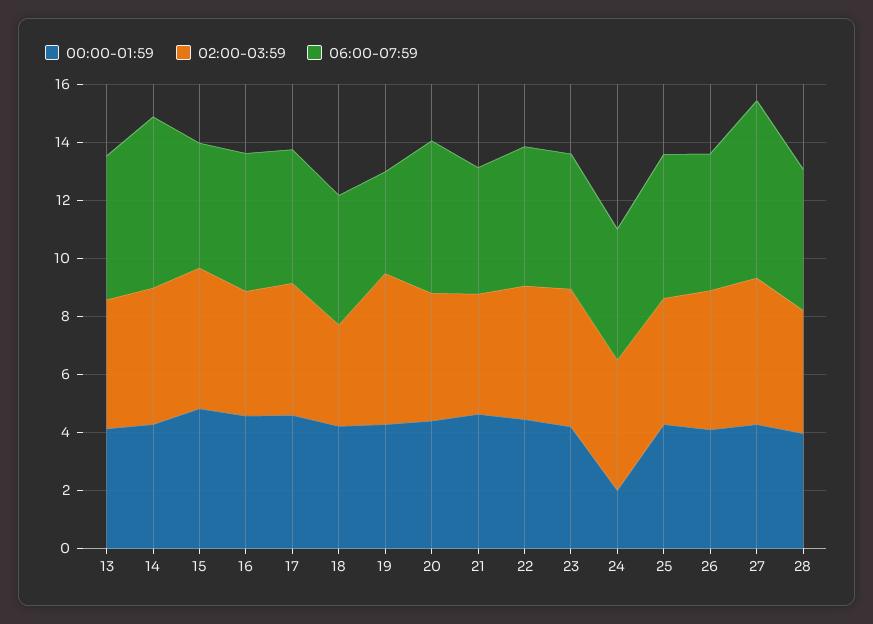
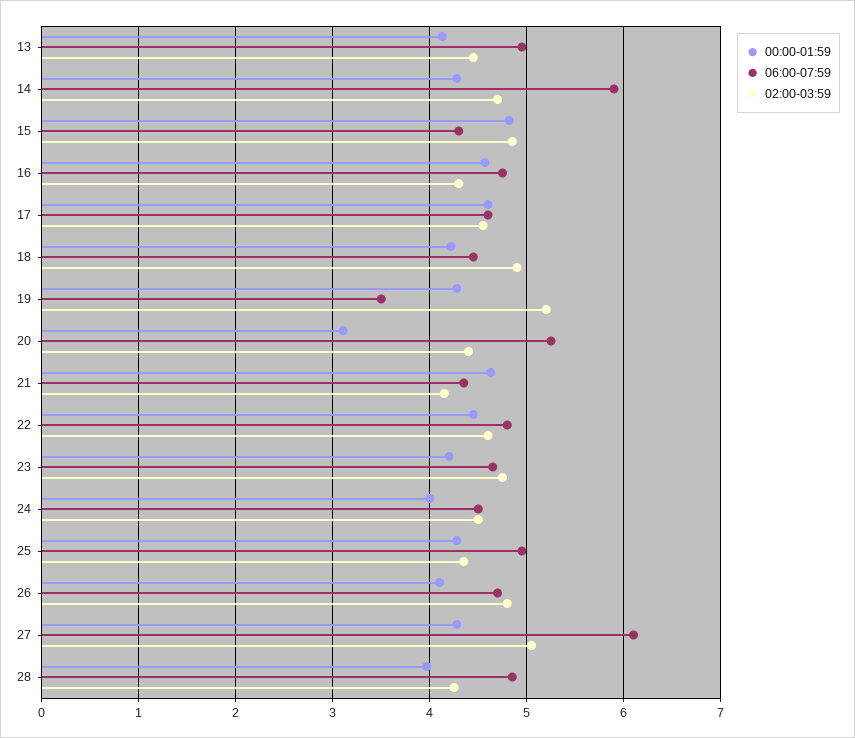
  {
    "00:00-01:59": {
      "13": 4.1,
      "14": 4.3,
      "15": 4.8,
      "16": 4.6,
      "17": 4.6,
      "18": 4.2,
      "19": 4.3,
-     "20": 4.5,
+     "20": 3.1,
      "21": 4.6,
      "22": 4.5,
      "23": 4.2,
-     "24": 2,
+     "24": 4,
      "25": 4.3,
      "26": 4.1,
      "27": 4.3,
      "28": 4
    },
    "02:00-03:59": {
      "13": 4.5,
      "14": 4.7,
      "15": 4.9,
      "16": 4.3,
      "17": 4.6,
-     "18": 3.5,
+     "18": 4.9,
      "19": 5.2,
      "20": 4.4,
      "21": 4.2,
      "22": 4.6,
      "23": 4.8,
      "24": 4.5,
      "25": 4.4,
      "26": 4.8,
      "27": 5.1,
      "28": 4.3
    },
    "06:00-07:59": {
      "13": 5,
      "14": 5.9,
      "15": 4.3,
      "16": 4.8,
      "17": 4.6,
      "18": 4.5,
      "19": 3.5,
      "20": 5.3,
      "21": 4.4,
      "22": 4.8,
      "23": 4.7,
      "24": 4.5,
      "25": 5,
      "26": 4.7,
      "27": 6.1,
      "28": 4.9
    }
  }

